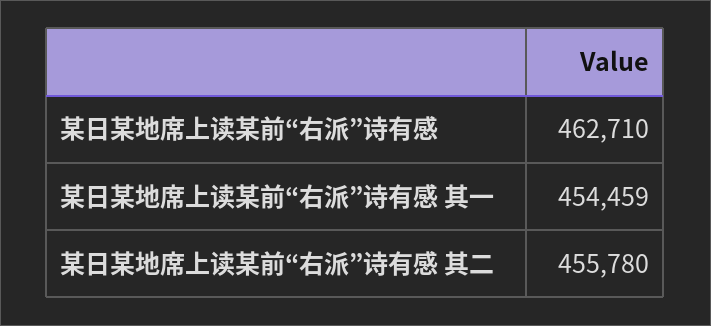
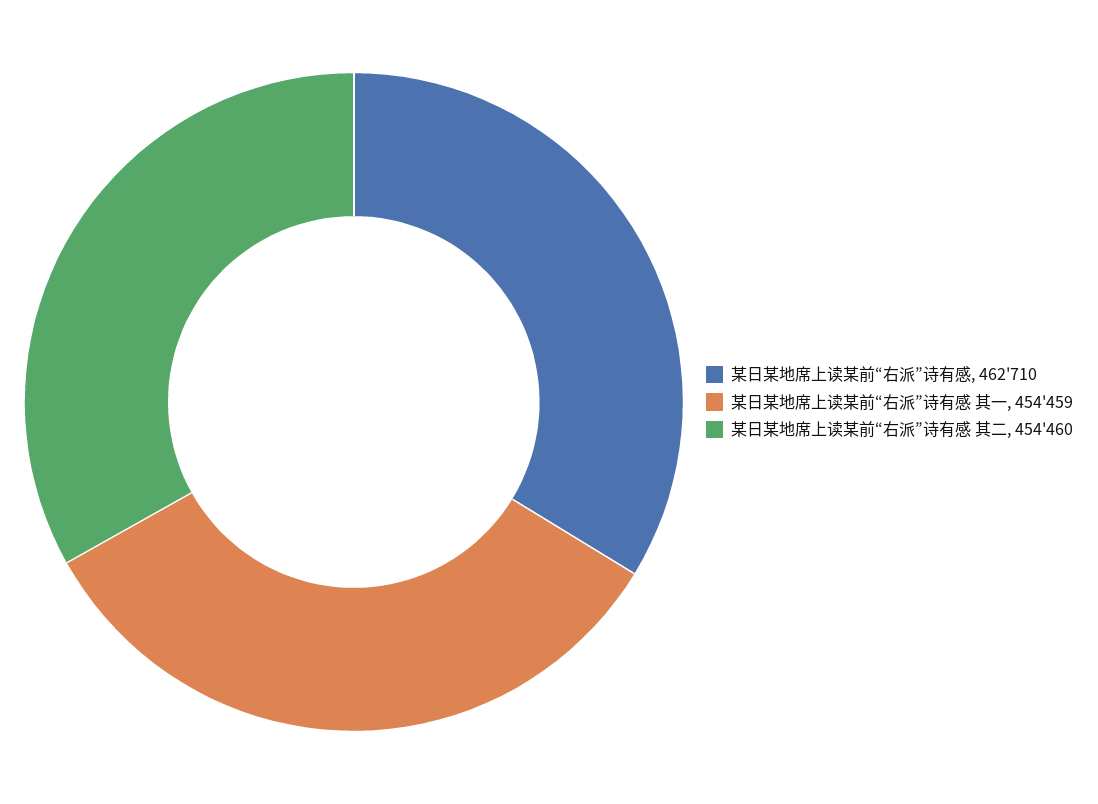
  {
    "某日某地席上读某前“右派”诗有感": 462710,
    "某日某地席上读某前“右派”诗有感 其一": 454459,
-   "某日某地席上读某前“右派”诗有感 其二": 455780
+   "某日某地席上读某前“右派”诗有感 其二": 454460
  }

